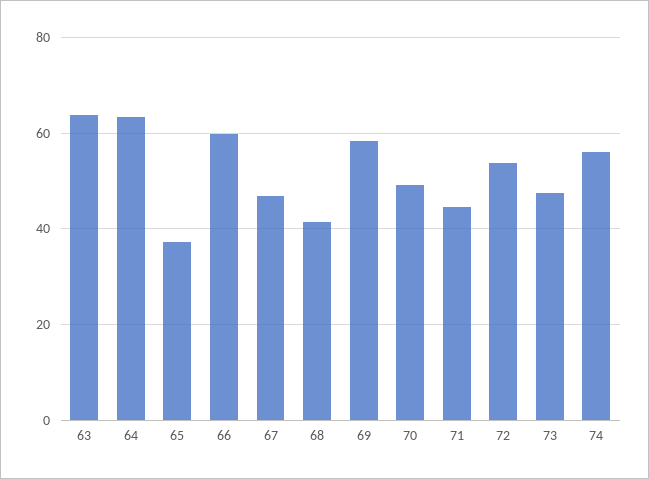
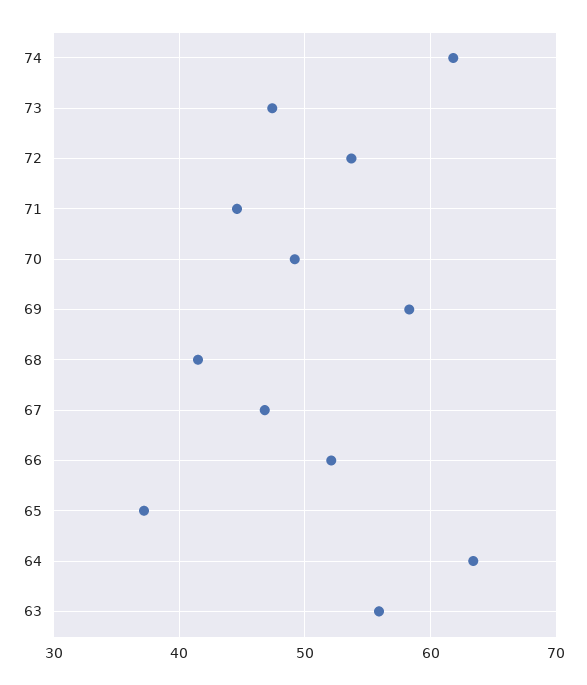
  {
-   "63": 64,
+   "63": 56,
    "64": 63,
    "65": 37,
-   "66": 60,
+   "66": 52,
    "67": 47,
    "68": 42,
    "69": 58,
    "70": 49,
    "71": 45,
    "72": 54,
    "73": 47,
-   "74": 56
+   "74": 62
  }

